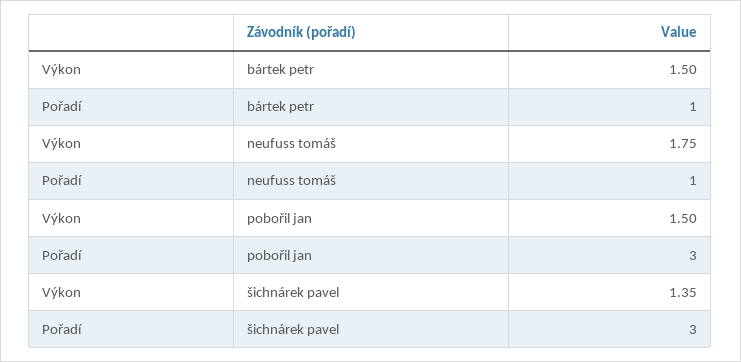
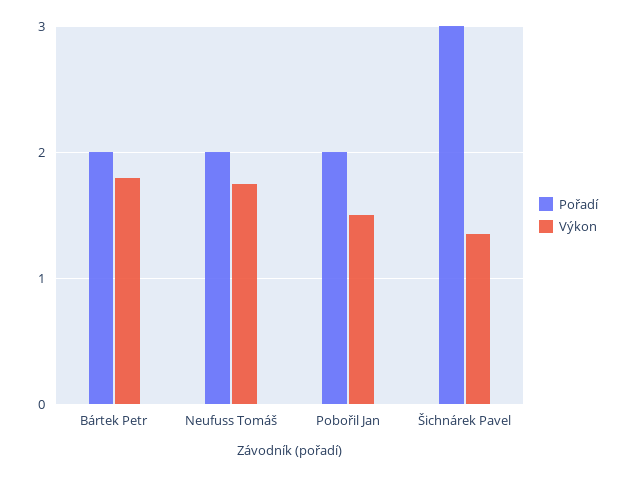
  {
    "Výkon": {
-     "bártek petr": 1.5,
+     "bártek petr": 1.8,
      "neufuss tomáš": 1.75,
      "pobořil jan": 1.5,
      "šichnárek pavel": 1.35
    },
    "Pořadí": {
-     "bártek petr": 1,
+     "bártek petr": 2,
-     "neufuss tomáš": 1,
+     "neufuss tomáš": 2,
-     "pobořil jan": 3,
+     "pobořil jan": 2,
      "šichnárek pavel": 3
    }
  }

